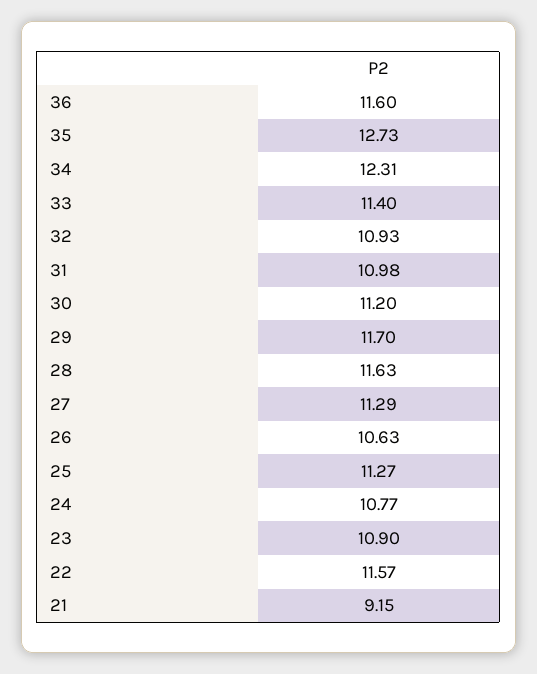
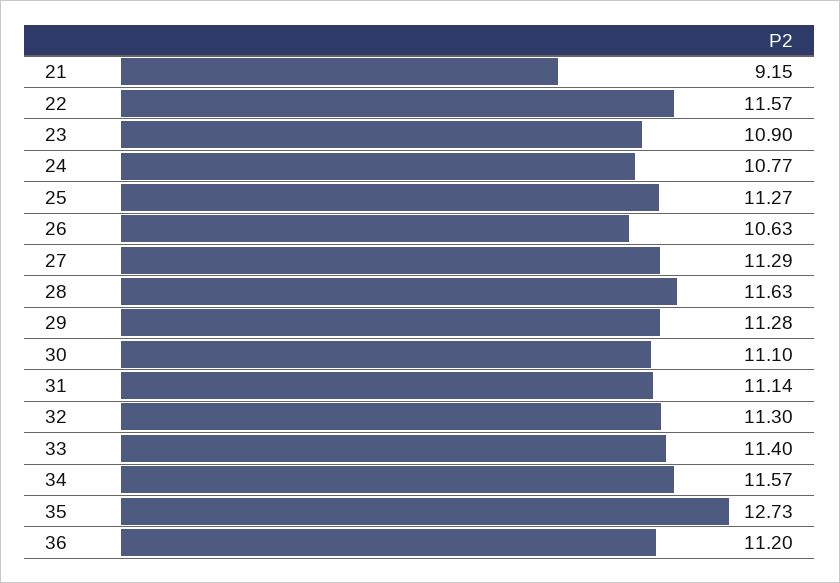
  {
-   "36": 11.6,
+   "36": 11.2,
    "35": 12.73,
-   "34": 12.31,
+   "34": 11.57,
    "33": 11.4,
-   "32": 10.93,
+   "32": 11.3,
-   "31": 10.98,
+   "31": 11.14,
-   "30": 11.2,
+   "30": 11.1,
-   "29": 11.7,
+   "29": 11.28,
    "28": 11.63,
    "27": 11.29,
    "26": 10.63,
    "25": 11.27,
    "24": 10.77,
    "23": 10.9,
    "22": 11.57,
    "21": 9.15
  }

